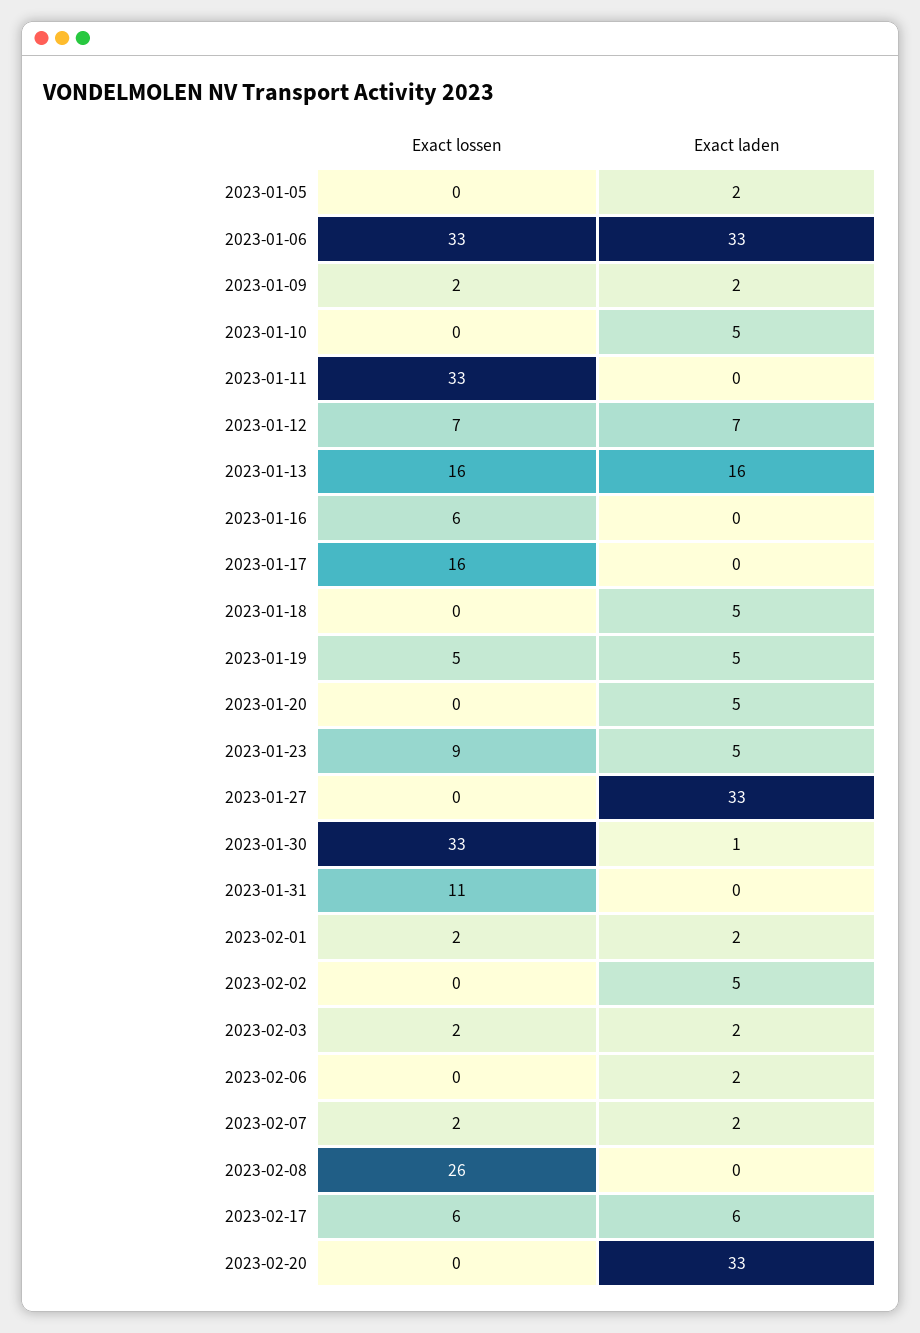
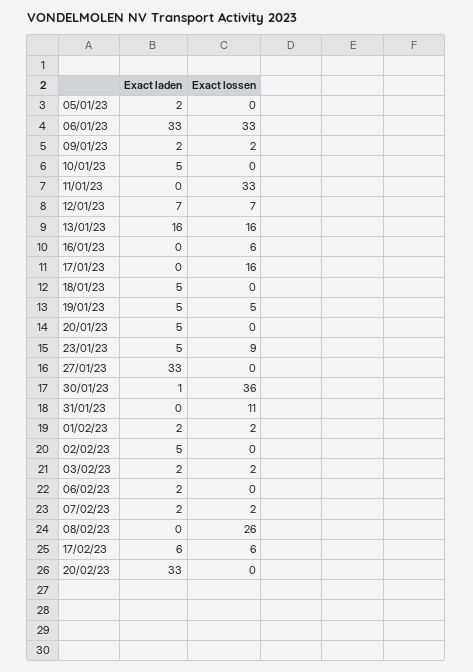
  {
    "Exact lossen": {
      "2023-01-05": 0,
      "2023-01-06": 33,
      "2023-01-09": 2,
      "2023-01-10": 0,
      "2023-01-11": 33,
      "2023-01-12": 7,
      "2023-01-13": 16,
      "2023-01-16": 6,
      "2023-01-17": 16,
      "2023-01-18": 0,
      "2023-01-19": 5,
      "2023-01-20": 0,
      "2023-01-23": 9,
      "2023-01-27": 0,
-     "2023-01-30": 33,
+     "2023-01-30": 36,
      "2023-01-31": 11,
      "2023-02-01": 2,
      "2023-02-02": 0,
      "2023-02-03": 2,
      "2023-02-06": 0,
      "2023-02-07": 2,
      "2023-02-08": 26,
      "2023-02-17": 6,
      "2023-02-20": 0
    },
    "Exact laden": {
      "2023-01-05": 2,
      "2023-01-06": 33,
      "2023-01-09": 2,
      "2023-01-10": 5,
      "2023-01-11": 0,
      "2023-01-12": 7,
      "2023-01-13": 16,
      "2023-01-16": 0,
      "2023-01-17": 0,
      "2023-01-18": 5,
      "2023-01-19": 5,
      "2023-01-20": 5,
      "2023-01-23": 5,
      "2023-01-27": 33,
      "2023-01-30": 1,
      "2023-01-31": 0,
      "2023-02-01": 2,
      "2023-02-02": 5,
      "2023-02-03": 2,
      "2023-02-06": 2,
      "2023-02-07": 2,
      "2023-02-08": 0,
      "2023-02-17": 6,
      "2023-02-20": 33
    }
  }

